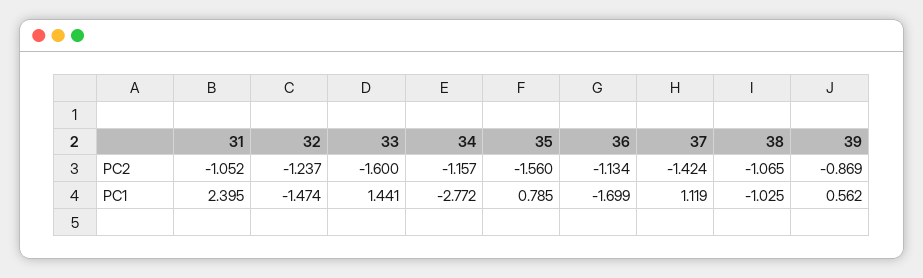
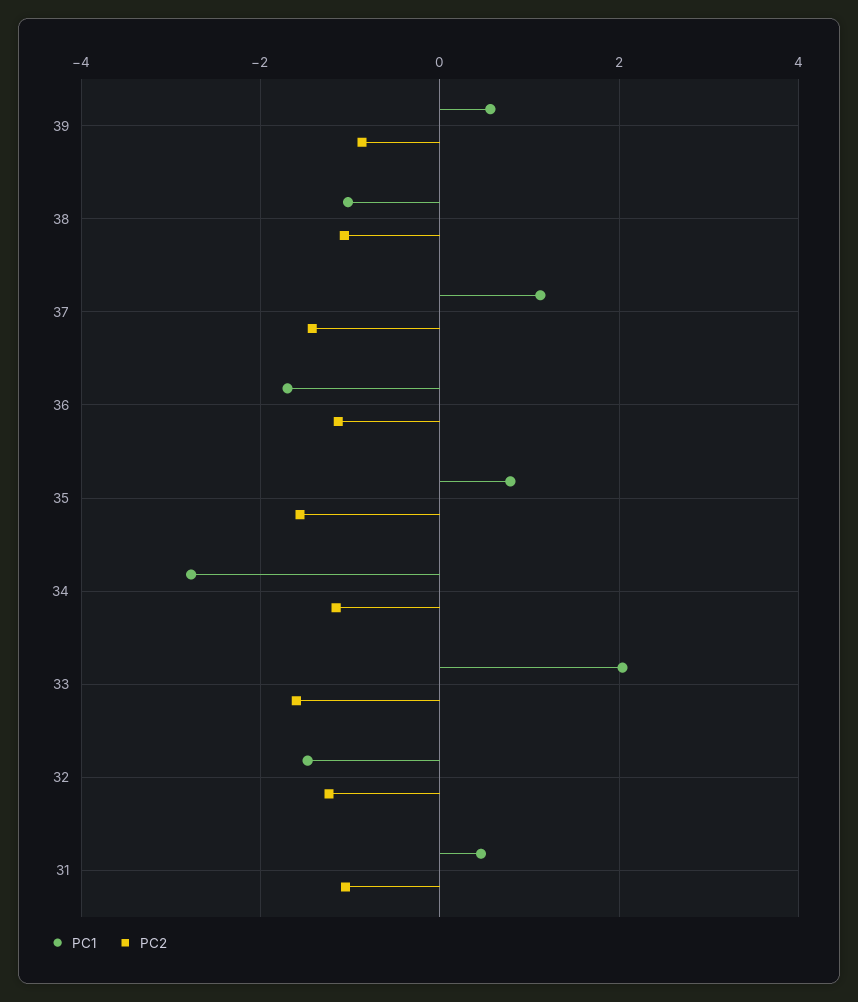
  {
    "PC2": {
      "31": -1.052,
      "32": -1.237,
      "33": -1.6,
      "34": -1.157,
      "35": -1.56,
      "36": -1.134,
      "37": -1.424,
      "38": -1.065,
      "39": -0.869
    },
    "PC1": {
-     "31": 2.395,
+     "31": 0.4,
      "32": -1.474,
-     "33": 1.441,
+     "33": 2,
      "34": -2.772,
      "35": 0.785,
      "36": -1.699,
      "37": 1.119,
      "38": -1.025,
      "39": 0.562
    }
  }

